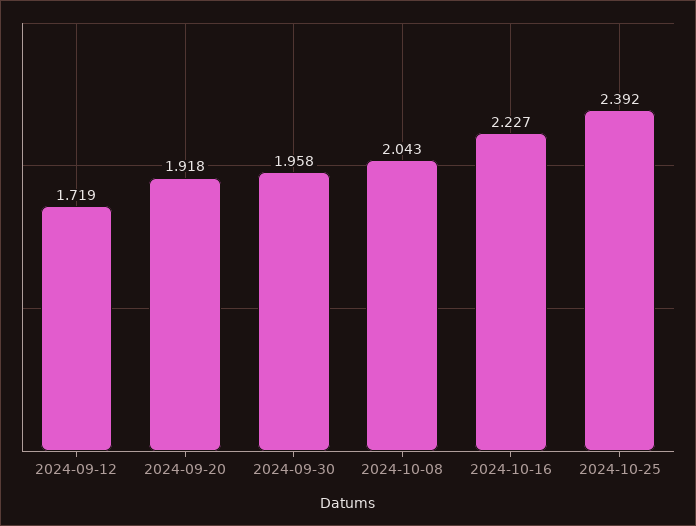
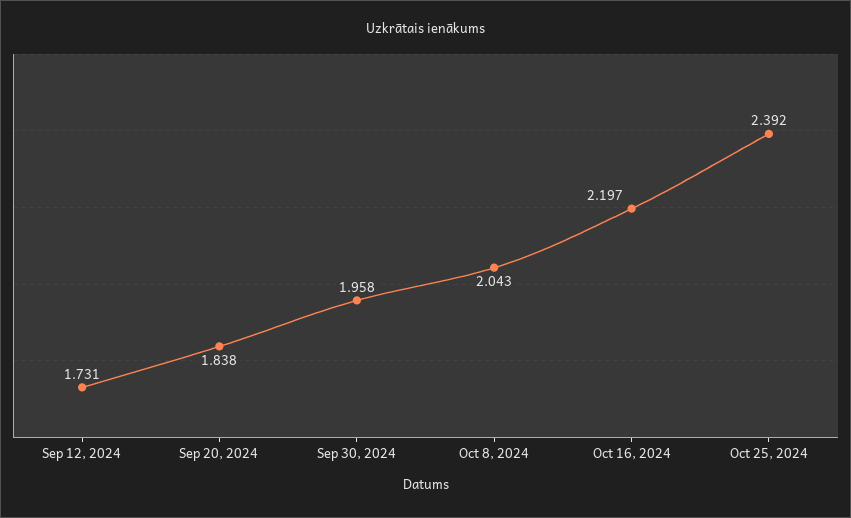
  {
-   "2024-09-12": 1.719,
+   "2024-09-12": 1.731,
-   "2024-09-20": 1.918,
+   "2024-09-20": 1.838,
    "2024-09-30": 1.958,
    "2024-10-08": 2.043,
-   "2024-10-16": 2.227,
+   "2024-10-16": 2.197,
    "2024-10-25": 2.392
  }

